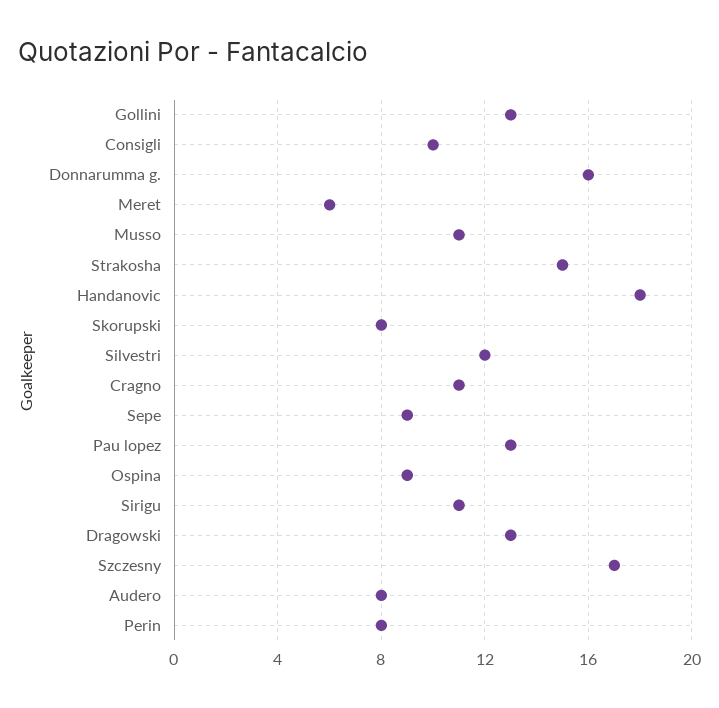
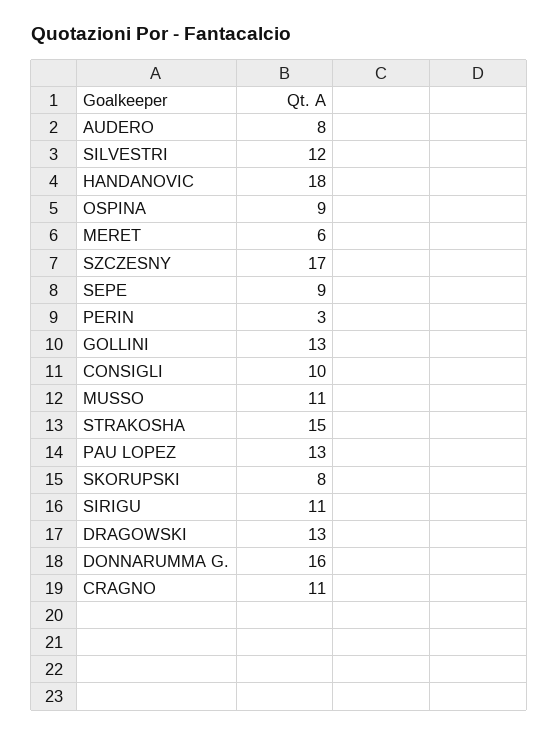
  {
    "Gollini": 13,
    "Consigli": 10,
    "Donnarumma g.": 16,
    "Meret": 6,
    "Musso": 11,
    "Strakosha": 15,
    "Handanovic": 18,
    "Skorupski": 8,
    "Silvestri": 12,
    "Cragno": 11,
    "Sepe": 9,
    "Pau lopez": 13,
    "Ospina": 9,
    "Sirigu": 11,
    "Dragowski": 13,
    "Szczesny": 17,
    "Audero": 8,
-   "Perin": 8
+   "Perin": 3
  }

